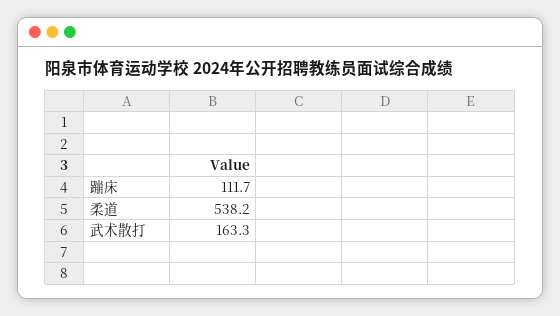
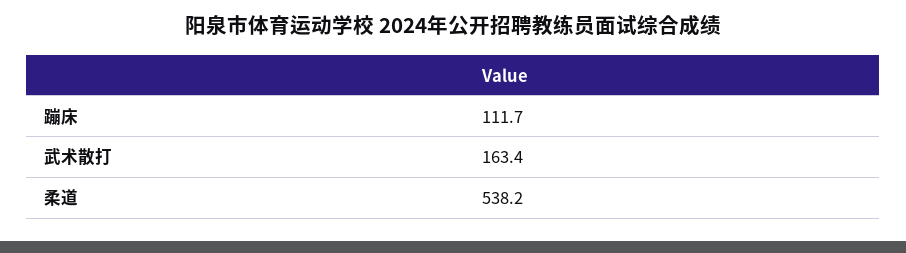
  {
    "蹦床": 111.7,
    "柔道": 538.2,
-   "武术散打": 163.3
+   "武术散打": 163.4
  }

